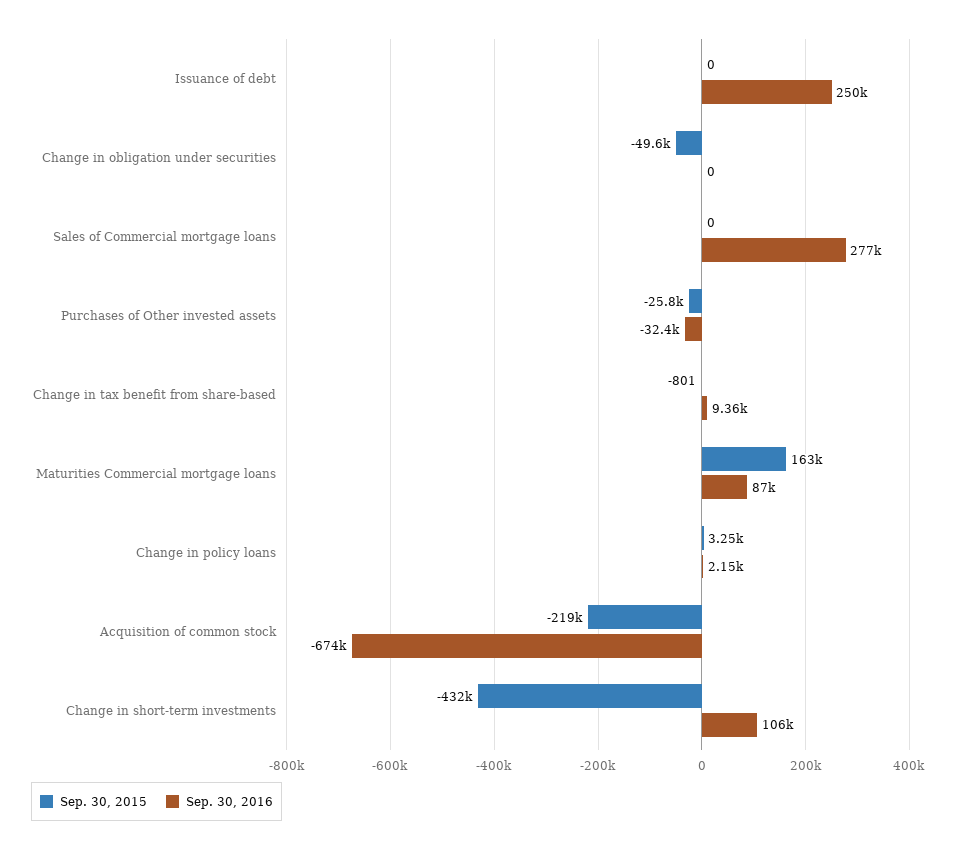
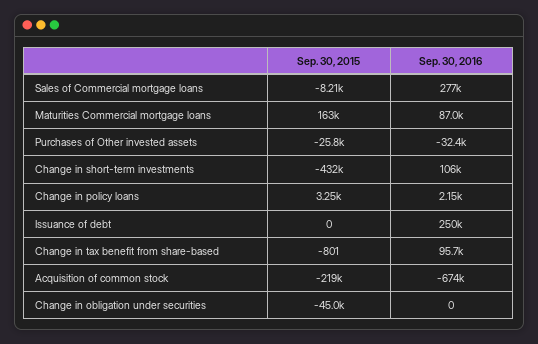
  {
    "Sep. 30, 2015": {
      "Issuance of debt": 0,
-     "Change in obligation under securities": -49600,
+     "Change in obligation under securities": -45000,
-     "Sales of Commercial mortgage loans": 0,
+     "Sales of Commercial mortgage loans": -8210,
      "Purchases of Other invested assets": -25800,
      "Change in tax benefit from share-based": -801,
      "Maturities Commercial mortgage loans": 163000,
      "Change in policy loans": 3250,
      "Acquisition of common stock": -219000,
      "Change in short-term investments": -432000
    },
    "Sep. 30, 2016": {
      "Issuance of debt": 250000,
      "Change in obligation under securities": 0,
      "Sales of Commercial mortgage loans": 277000,
      "Purchases of Other invested assets": -32400,
-     "Change in tax benefit from share-based": 9360,
+     "Change in tax benefit from share-based": 95700,
      "Maturities Commercial mortgage loans": 87000,
      "Change in policy loans": 2150,
      "Acquisition of common stock": -674000,
      "Change in short-term investments": 106000
    }
  }

